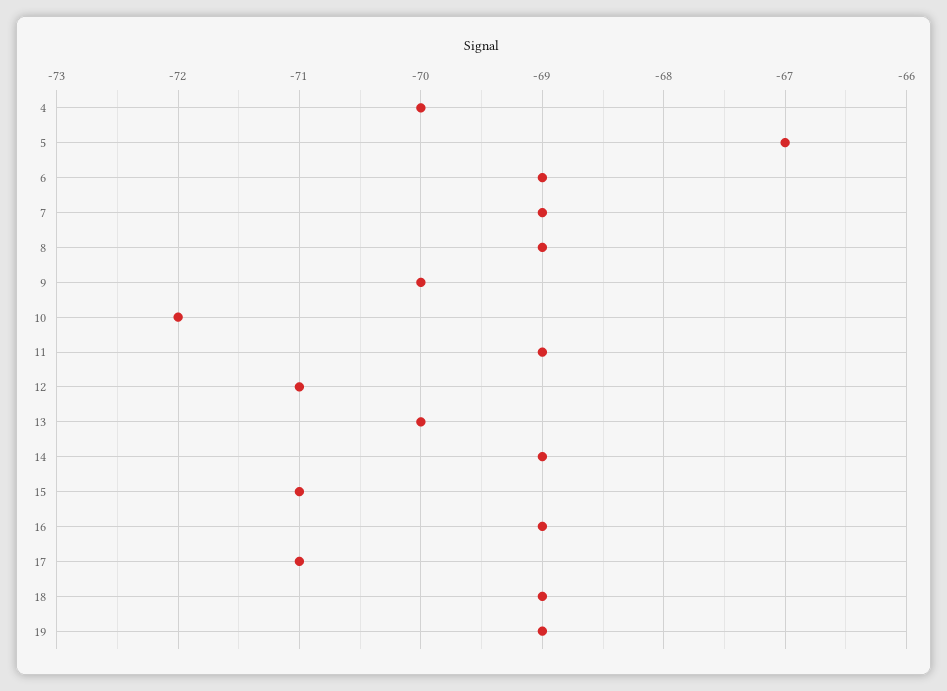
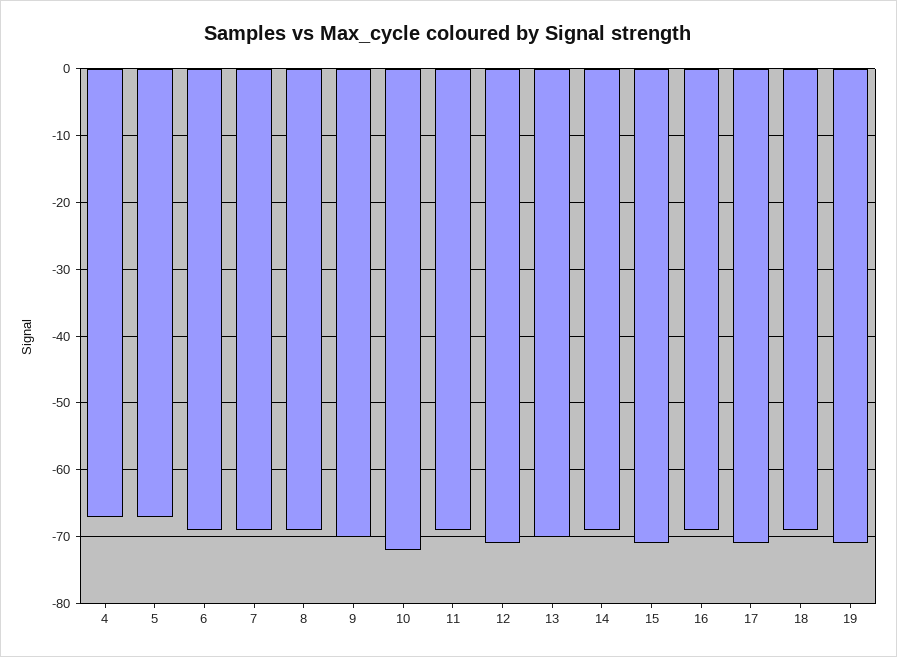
  {
-   "4": -70,
+   "4": -67,
    "5": -67,
    "6": -69,
    "7": -69,
    "8": -69,
    "9": -70,
    "10": -72,
    "11": -69,
    "12": -71,
    "13": -70,
    "14": -69,
    "15": -71,
    "16": -69,
    "17": -71,
    "18": -69,
-   "19": -69
+   "19": -71
  }

